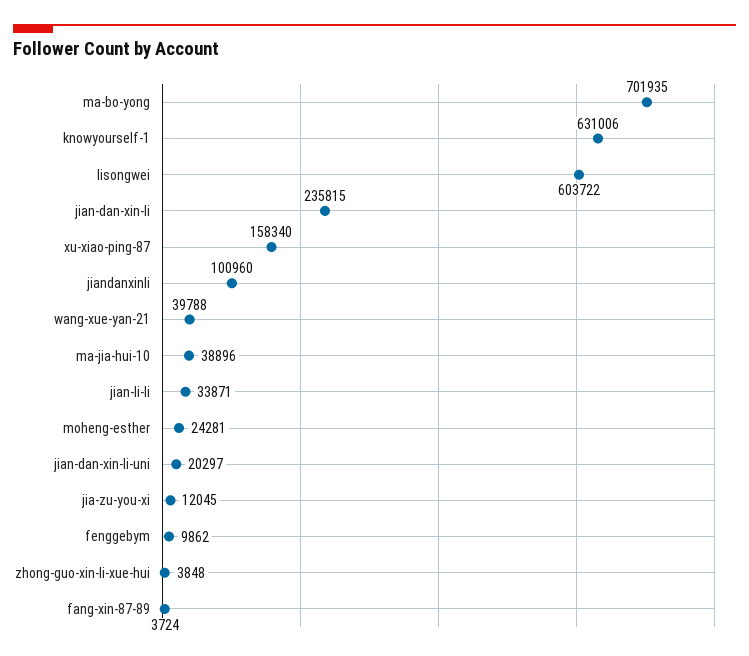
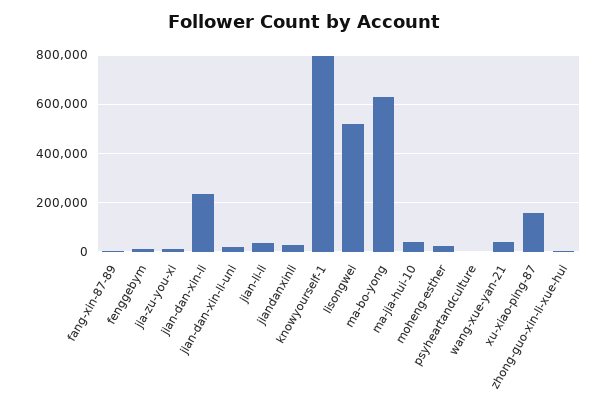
  {
-   "ma-bo-yong": 701935,
+   "ma-bo-yong": 625000,
-   "knowyourself-1": 631006,
+   "knowyourself-1": 800000,
-   "lisongwei": 603722,
+   "lisongwei": 525000,
    "jian-dan-xin-li": 235815,
    "xu-xiao-ping-87": 158340,
-   "jiandanxinli": 100960,
+   "jiandanxinli": 25000,
    "wang-xue-yan-21": 39788,
    "ma-jia-hui-10": 38896,
    "jian-li-li": 33871,
    "moheng-esther": 24281,
    "jian-dan-xin-li-uni": 20297,
    "jia-zu-you-xi": 12045,
    "fenggebym": 9862,
    "zhong-guo-xin-li-xue-hui": 3848,
-   "fang-xin-87-89": 3724
+   "fang-xin-87-89": 3724,
+   "psyheartandculture": 0
  }

